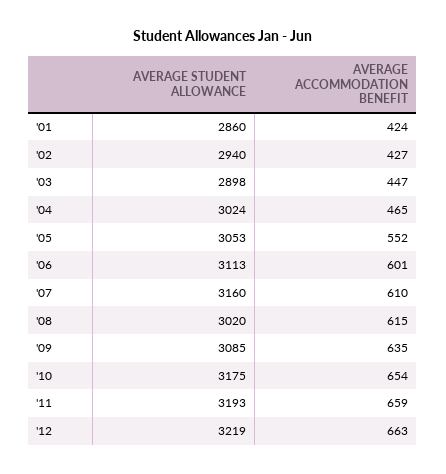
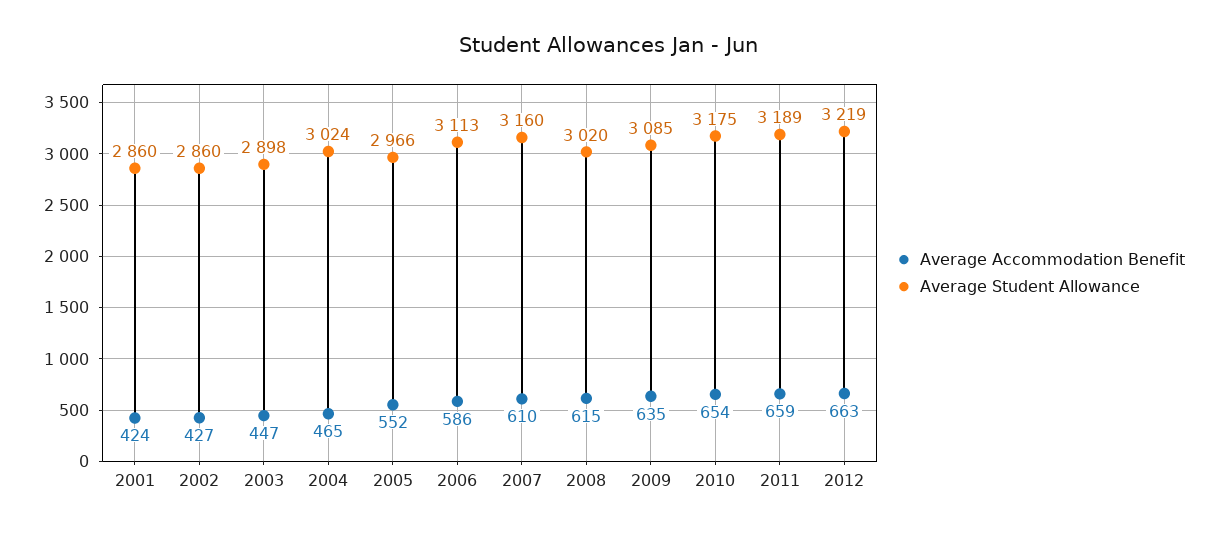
  {
    "AVERAGE STUDENT ALLOWANCE": {
      "'01": 2860,
-     "'02": 2940,
+     "'02": 2860,
      "'03": 2898,
      "'04": 3024,
-     "'05": 3053,
+     "'05": 2966,
      "'06": 3113,
      "'07": 3160,
      "'08": 3020,
      "'09": 3085,
      "'10": 3175,
-     "'11": 3193,
+     "'11": 3189,
      "'12": 3219
    },
    "AVERAGE ACCOMMODATION BENEFIT": {
      "'01": 424,
      "'02": 427,
      "'03": 447,
      "'04": 465,
      "'05": 552,
-     "'06": 601,
+     "'06": 586,
      "'07": 610,
      "'08": 615,
      "'09": 635,
      "'10": 654,
      "'11": 659,
      "'12": 663
    }
  }

